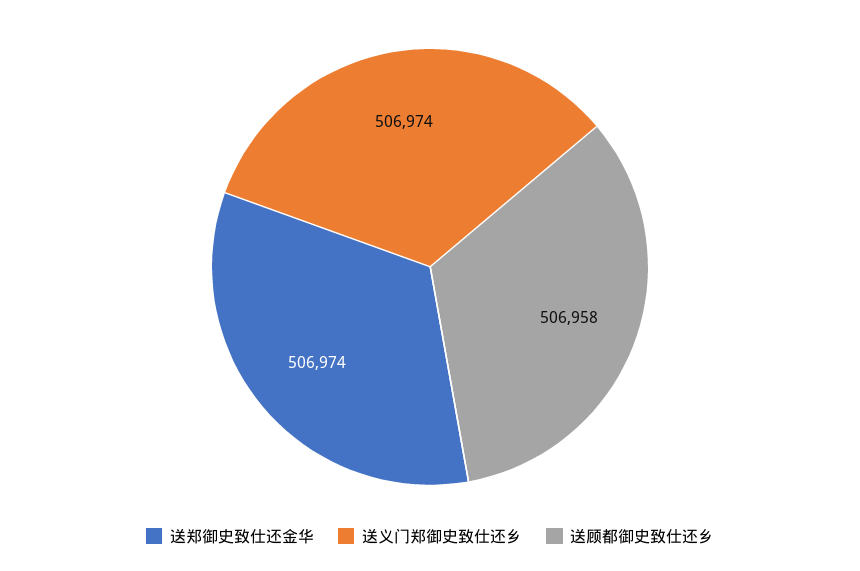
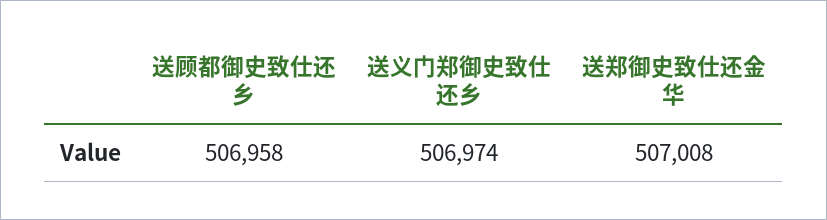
  {
-   "送郑御史致仕还金华": 506974,
+   "送郑御史致仕还金华": 507008,
    "送义门郑御史致仕还乡": 506974,
    "送顾都御史致仕还乡": 506958
  }

